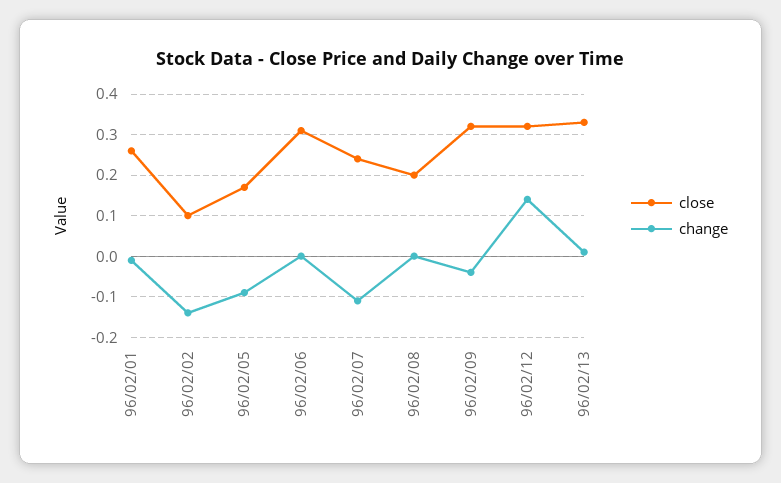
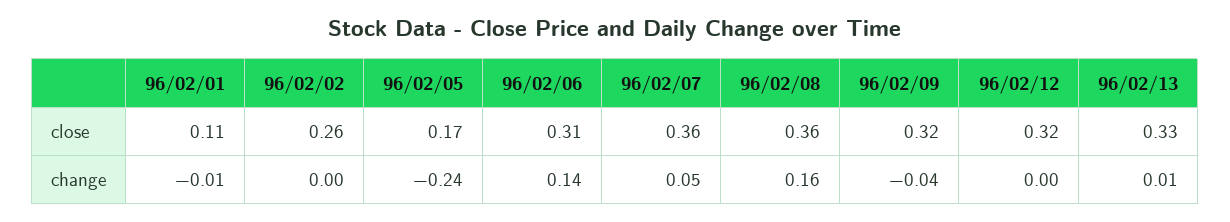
  {
    "close": {
-     "96/02/01": 0.25,
+     "96/02/01": 0.11,
-     "96/02/02": 0.1,
+     "96/02/02": 0.26,
      "96/02/05": 0.17,
      "96/02/06": 0.31,
-     "96/02/07": 0.25,
+     "96/02/07": 0.36,
-     "96/02/08": 0.2,
+     "96/02/08": 0.36,
      "96/02/09": 0.32,
      "96/02/12": 0.32,
      "96/02/13": 0.33
    },
    "change": {
      "96/02/01": -0.01,
-     "96/02/02": -0.15,
+     "96/02/02": 0,
-     "96/02/05": -0.1,
+     "96/02/05": -0.24,
-     "96/02/06": 0,
+     "96/02/06": 0.14,
-     "96/02/07": -0.1,
+     "96/02/07": 0.05,
-     "96/02/08": 0,
+     "96/02/08": 0.16,
      "96/02/09": -0.04,
-     "96/02/12": 0.15,
+     "96/02/12": 0,
      "96/02/13": 0.01
    }
  }

